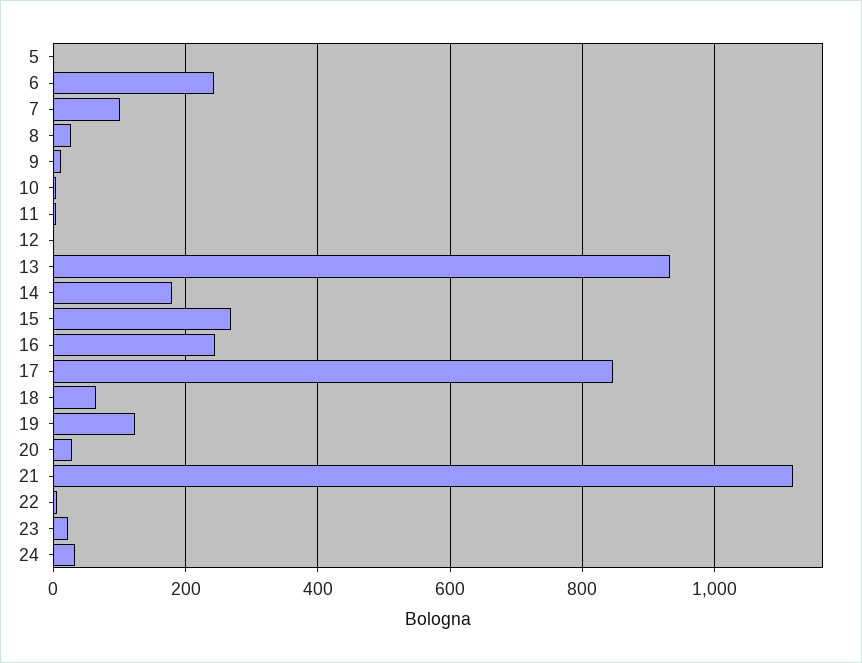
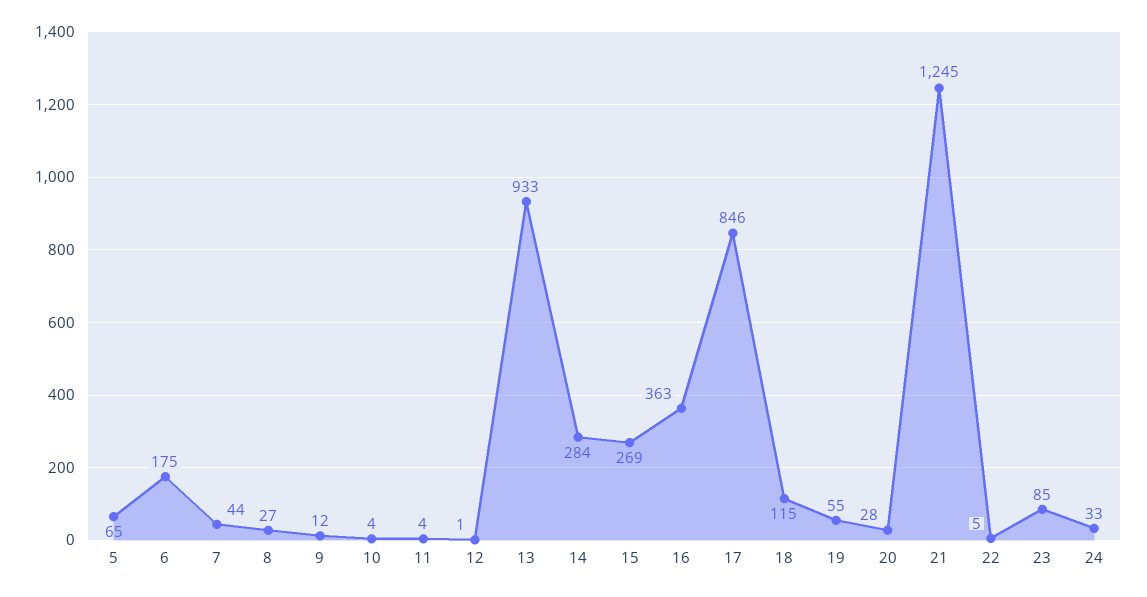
  {
-   "5": 0,
+   "5": 65,
-   "6": 240,
+   "6": 175,
-   "7": 100,
+   "7": 44,
    "8": 27,
    "9": 12,
    "10": 4,
    "11": 4,
    "12": 1,
    "13": 933,
-   "14": 180,
+   "14": 284,
    "15": 269,
-   "16": 240,
+   "16": 363,
    "17": 846,
-   "18": 60,
+   "18": 115,
-   "19": 120,
+   "19": 55,
    "20": 28,
-   "21": 1120,
+   "21": 1245,
    "22": 5,
-   "23": 20,
+   "23": 85,
    "24": 33
  }

